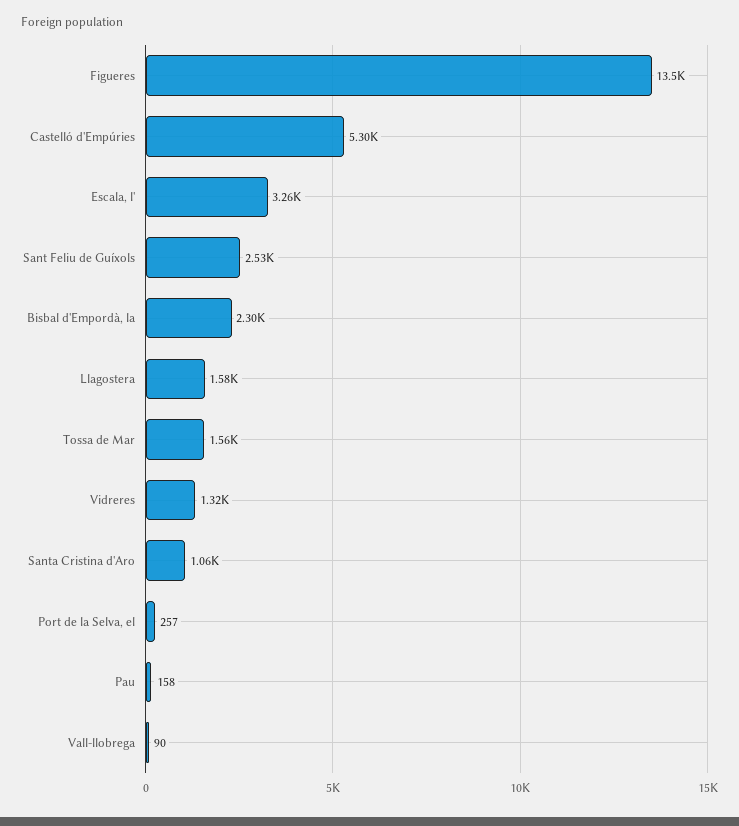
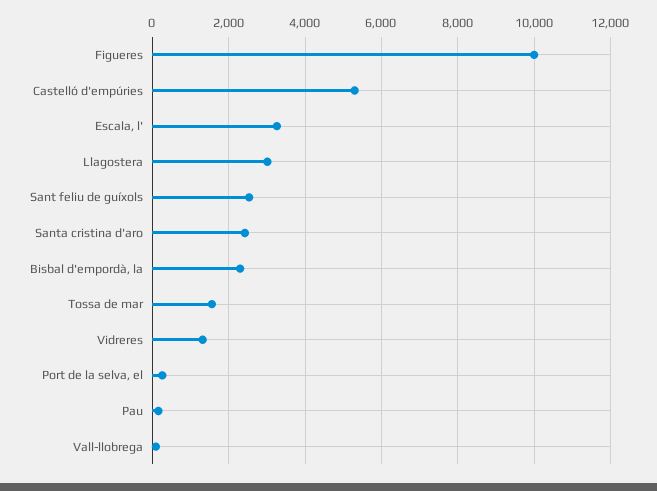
  {
-   "Figueres": 13500,
+   "Figueres": 10000,
    "Castelló d'Empúries": 5300,
    "Escala, l'": 3260,
    "Sant Feliu de Guíxols": 2530,
    "Bisbal d'Empordà, la": 2300,
-   "Llagostera": 1580,
+   "Llagostera": 3000,
    "Tossa de Mar": 1560,
    "Vidreres": 1320,
-   "Santa Cristina d'Aro": 1060,
+   "Santa Cristina d'Aro": 2400,
    "Port de la Selva, el": 257,
    "Pau": 158,
    "Vall-llobrega": 90
  }

